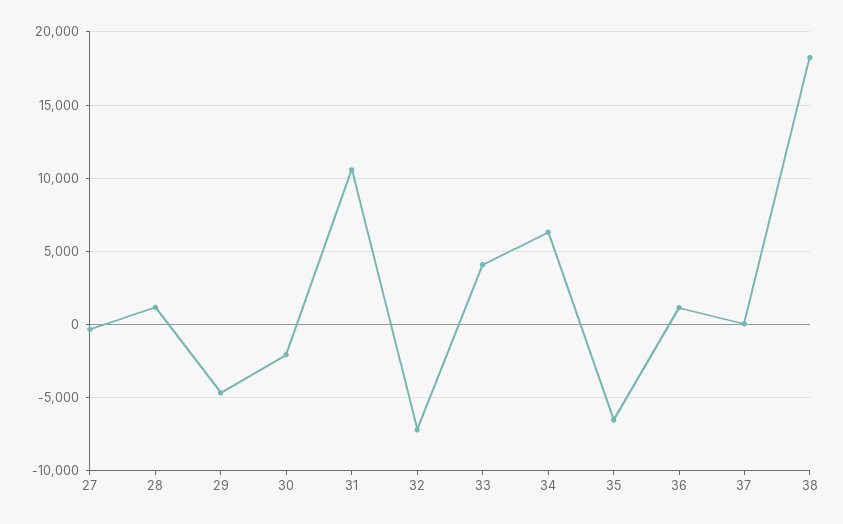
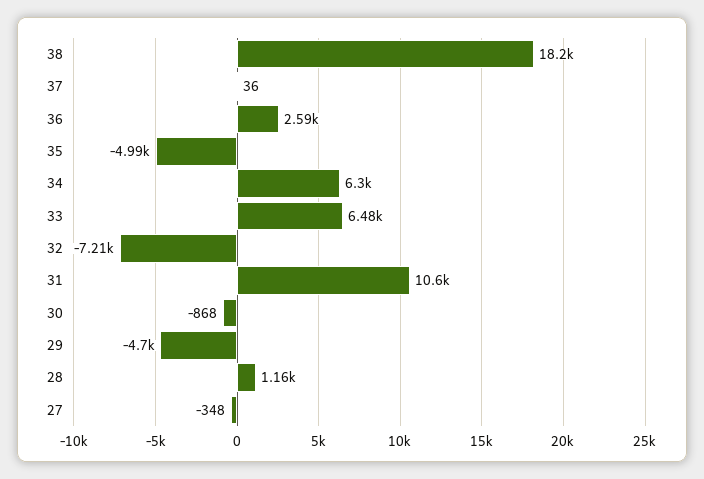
  {
    "27": -348,
    "28": 1160,
    "29": -4700,
-   "30": -2000,
+   "30": -868,
    "31": 10600,
    "32": -7210,
-   "33": 4000,
+   "33": 6480,
    "34": 6300,
-   "35": -6500,
+   "35": -4990,
-   "36": 1000,
+   "36": 2590,
    "37": 36,
    "38": 18200
  }

